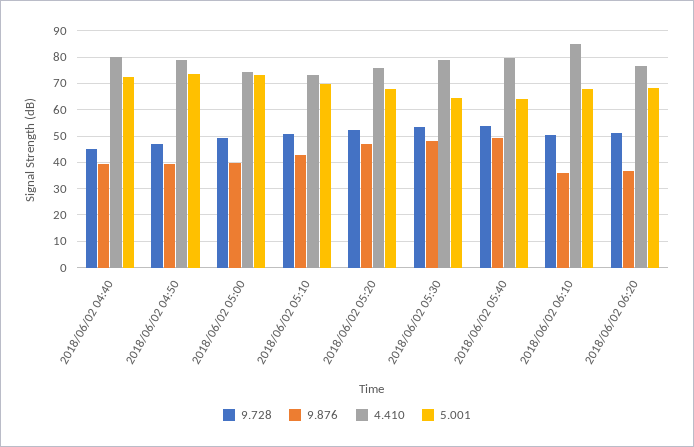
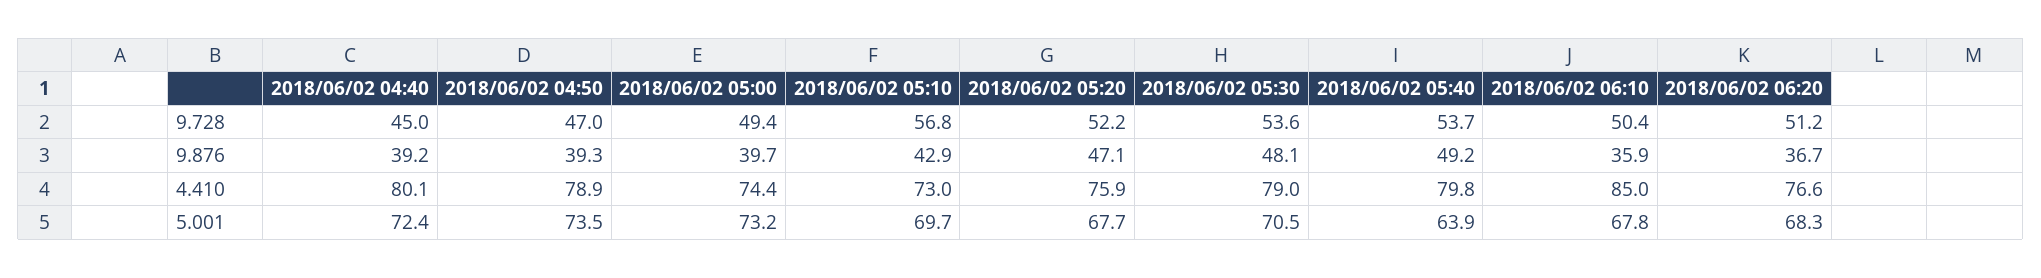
  {
    "9.728": {
      "2018/06/02 04:40": 45,
      "2018/06/02 04:50": 47,
      "2018/06/02 05:00": 49.4,
-     "2018/06/02 05:10": 50,
+     "2018/06/02 05:10": 56.8,
      "2018/06/02 05:20": 52.2,
      "2018/06/02 05:30": 53.6,
      "2018/06/02 05:40": 53.7,
      "2018/06/02 06:10": 50.4,
      "2018/06/02 06:20": 51.2
    },
    "9.876": {
      "2018/06/02 04:40": 39.2,
      "2018/06/02 04:50": 39.3,
      "2018/06/02 05:00": 39.7,
      "2018/06/02 05:10": 42.9,
      "2018/06/02 05:20": 47.1,
      "2018/06/02 05:30": 48.1,
      "2018/06/02 05:40": 49.2,
      "2018/06/02 06:10": 35.9,
      "2018/06/02 06:20": 36.7
    },
    "4.410": {
      "2018/06/02 04:40": 80.1,
      "2018/06/02 04:50": 78.9,
      "2018/06/02 05:00": 74.4,
      "2018/06/02 05:10": 73,
      "2018/06/02 05:20": 75.9,
      "2018/06/02 05:30": 79,
      "2018/06/02 05:40": 79.8,
      "2018/06/02 06:10": 85,
      "2018/06/02 06:20": 76.6
    },
    "5.001": {
      "2018/06/02 04:40": 72.4,
      "2018/06/02 04:50": 73.5,
      "2018/06/02 05:00": 73.2,
      "2018/06/02 05:10": 69.7,
      "2018/06/02 05:20": 67.7,
-     "2018/06/02 05:30": 65,
+     "2018/06/02 05:30": 70.5,
      "2018/06/02 05:40": 63.9,
      "2018/06/02 06:10": 67.8,
      "2018/06/02 06:20": 68.3
    }
  }

